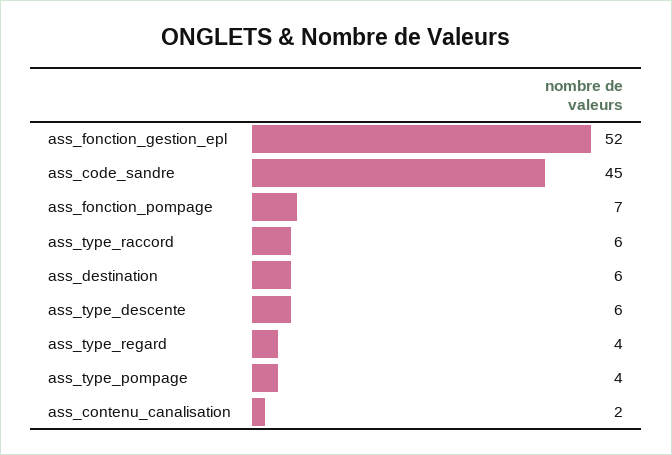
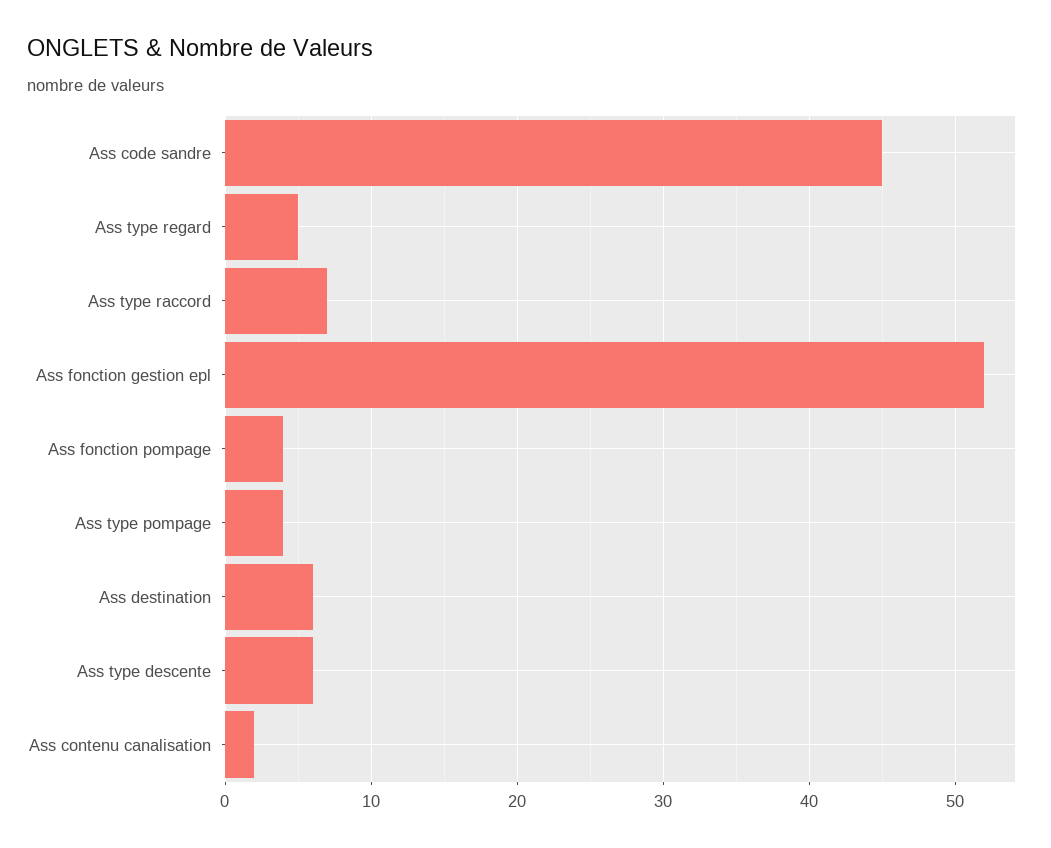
  {
    "ass_fonction_gestion_epl": 52,
    "ass_code_sandre": 45,
-   "ass_fonction_pompage": 7,
+   "ass_fonction_pompage": 4,
-   "ass_type_raccord": 6,
+   "ass_type_raccord": 7,
    "ass_destination": 6,
    "ass_type_descente": 6,
-   "ass_type_regard": 4,
+   "ass_type_regard": 5,
    "ass_type_pompage": 4,
    "ass_contenu_canalisation": 2
  }

